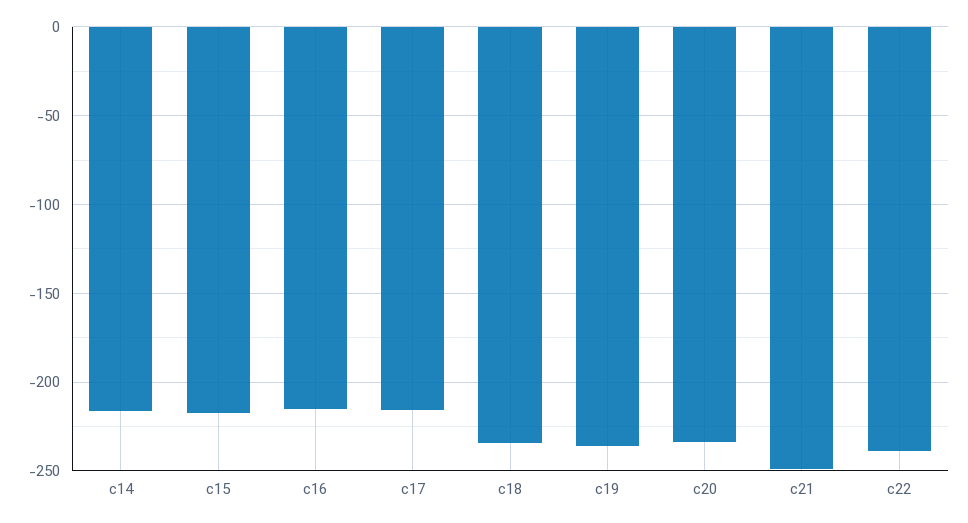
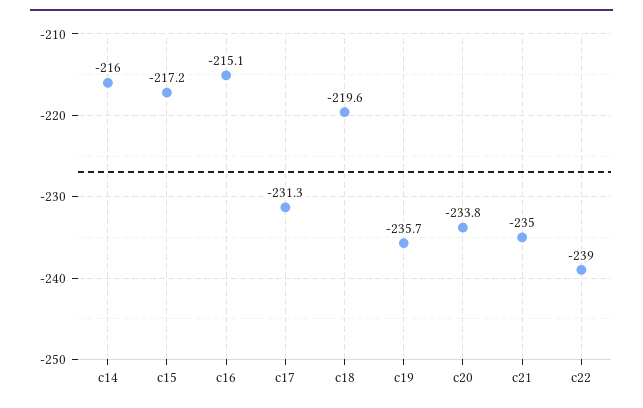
  {
    "c14": -216,
    "c15": -217.2,
    "c16": -215.1,
-   "c17": -215,
+   "c17": -231.3,
-   "c18": -235,
+   "c18": -219.6,
    "c19": -235.7,
    "c20": -233.8,
-   "c21": -250,
+   "c21": -235,
    "c22": -239
  }

